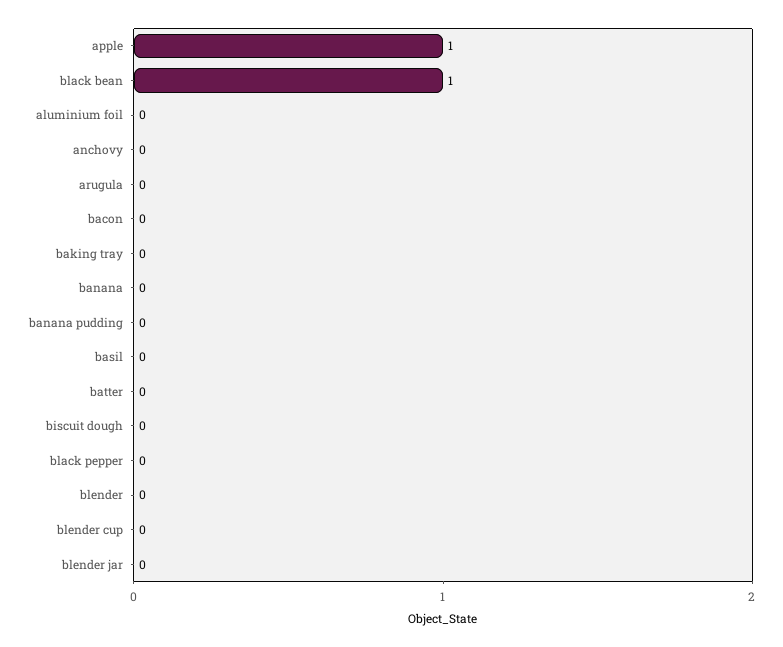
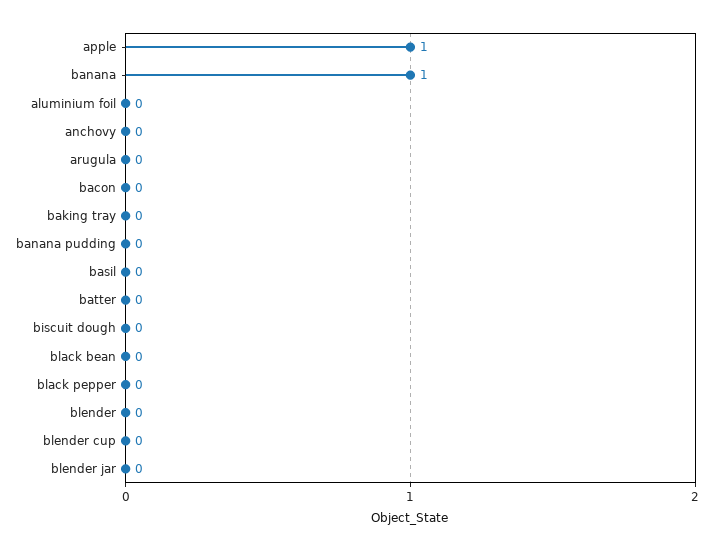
  {
    "apple": 1,
-   "black bean": 1,
+   "black bean": 0,
    "aluminium foil": 0,
    "anchovy": 0,
    "arugula": 0,
    "bacon": 0,
    "baking tray": 0,
-   "banana": 0,
+   "banana": 1,
    "banana pudding": 0,
    "basil": 0,
    "batter": 0,
    "biscuit dough": 0,
    "black pepper": 0,
    "blender": 0,
    "blender cup": 0,
    "blender jar": 0
  }

